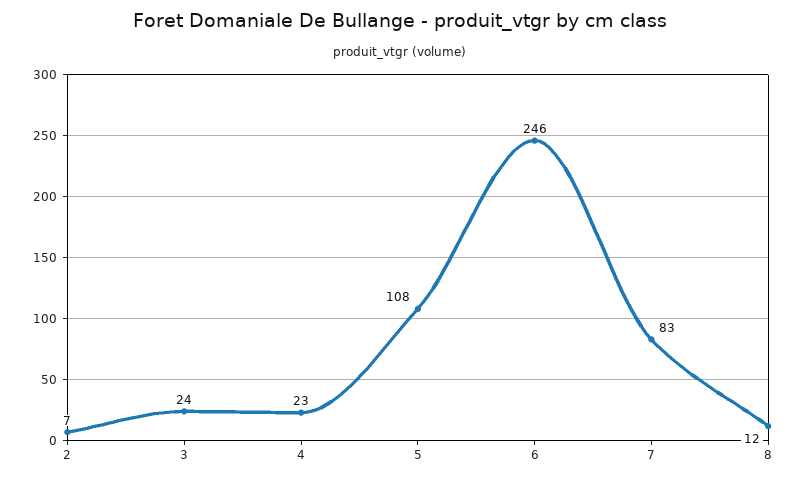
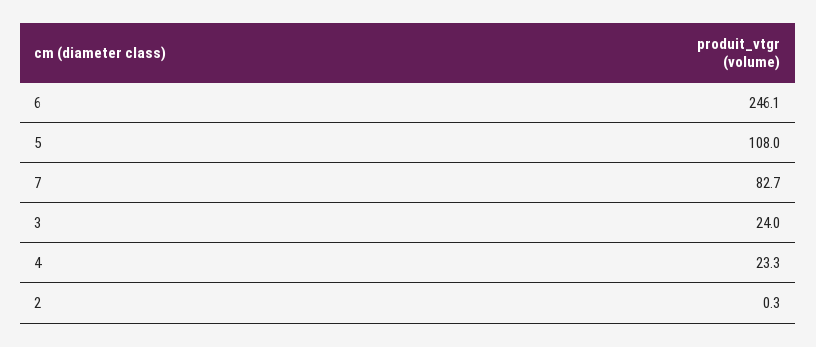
  {
-   "2": 7,
+   "2": 0.3,
    "3": 24,
    "4": 23.3,
    "5": 108,
    "6": 246.1,
-   "7": 82.7,
+   "7": 82.7
-   "8": 12
  }

